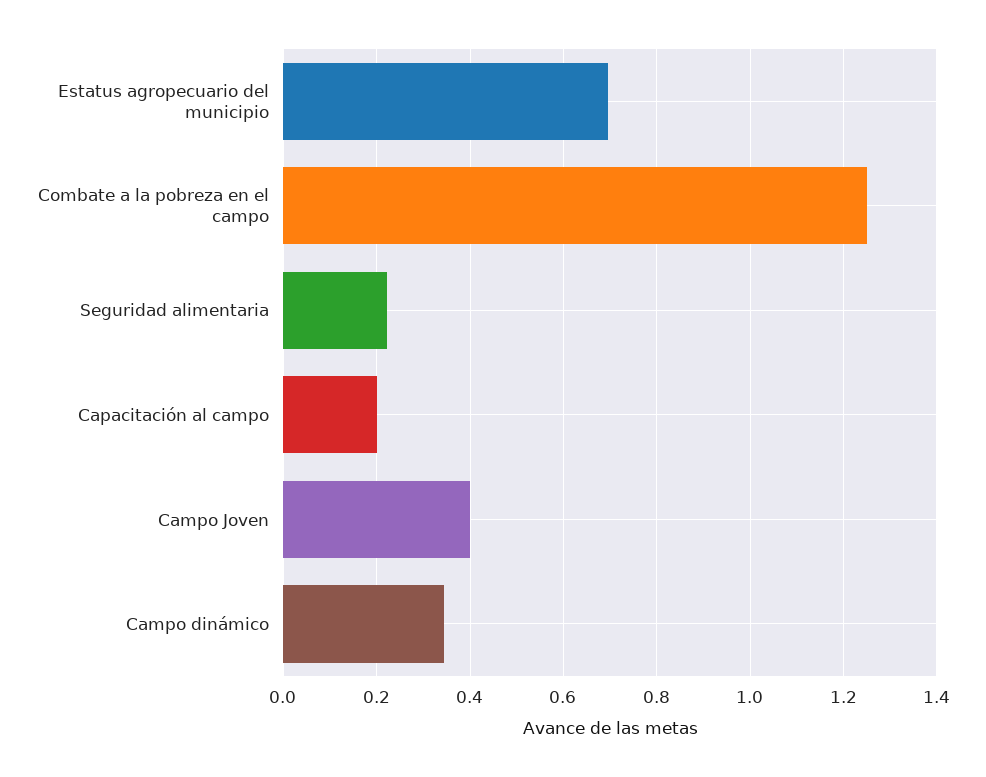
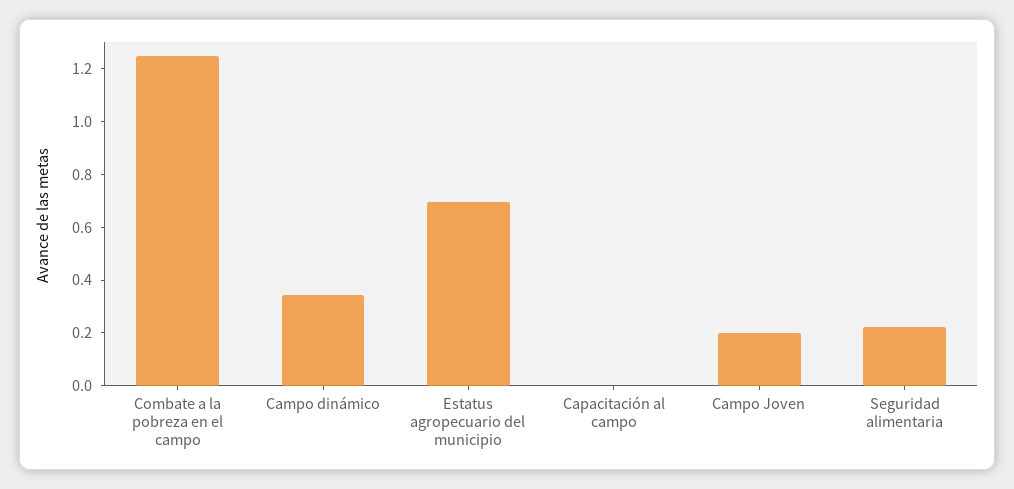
  {
    "Estatus agropecuario del municipio": 0.7,
    "Combate a la pobreza en el campo": 1.26,
    "Seguridad alimentaria": 0.22,
-   "Capacitación al campo": 0.2,
+   "Capacitación al campo": 0,
-   "Campo Joven": 0.4,
+   "Campo Joven": 0.2,
    "Campo dinámico": 0.34
  }

